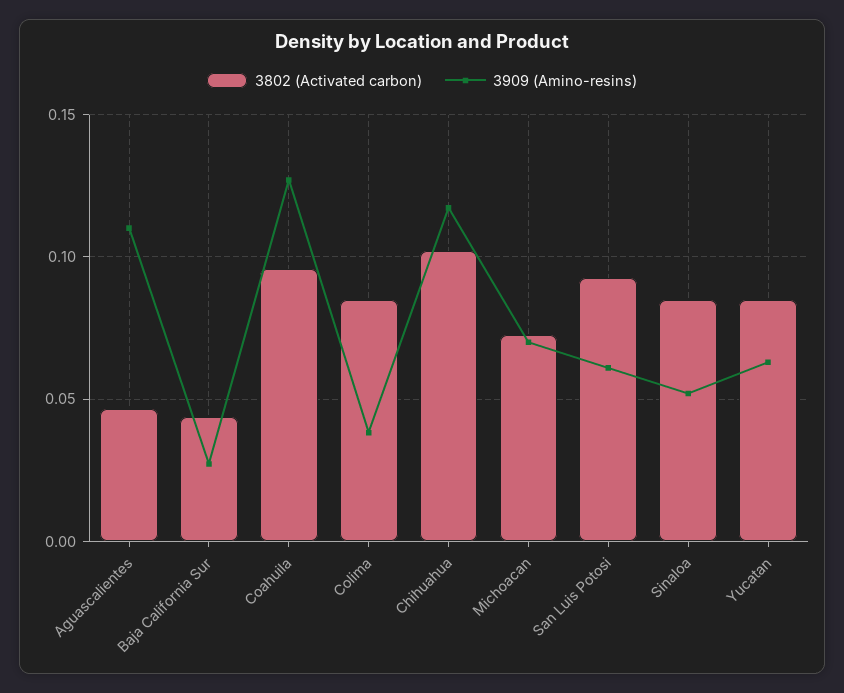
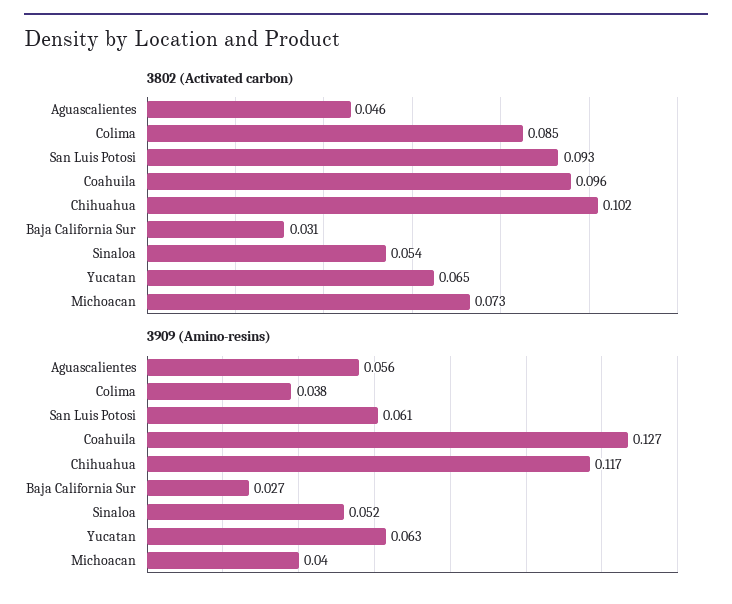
  {
    "3802 (Activated carbon)": {
      "Aguascalientes": 0.046,
-     "Baja California Sur": 0.045,
+     "Baja California Sur": 0.031,
      "Coahuila": 0.096,
      "Colima": 0.085,
      "Chihuahua": 0.102,
      "Michoacan": 0.073,
      "San Luis Potosi": 0.093,
-     "Sinaloa": 0.085,
+     "Sinaloa": 0.054,
-     "Yucatan": 0.085
+     "Yucatan": 0.065
    },
    "3909 (Amino-resins)": {
-     "Aguascalientes": 0.11,
+     "Aguascalientes": 0.056,
      "Baja California Sur": 0.027,
      "Coahuila": 0.127,
      "Colima": 0.038,
      "Chihuahua": 0.117,
-     "Michoacan": 0.07,
+     "Michoacan": 0.04,
      "San Luis Potosi": 0.061,
      "Sinaloa": 0.052,
      "Yucatan": 0.063
    }
  }

